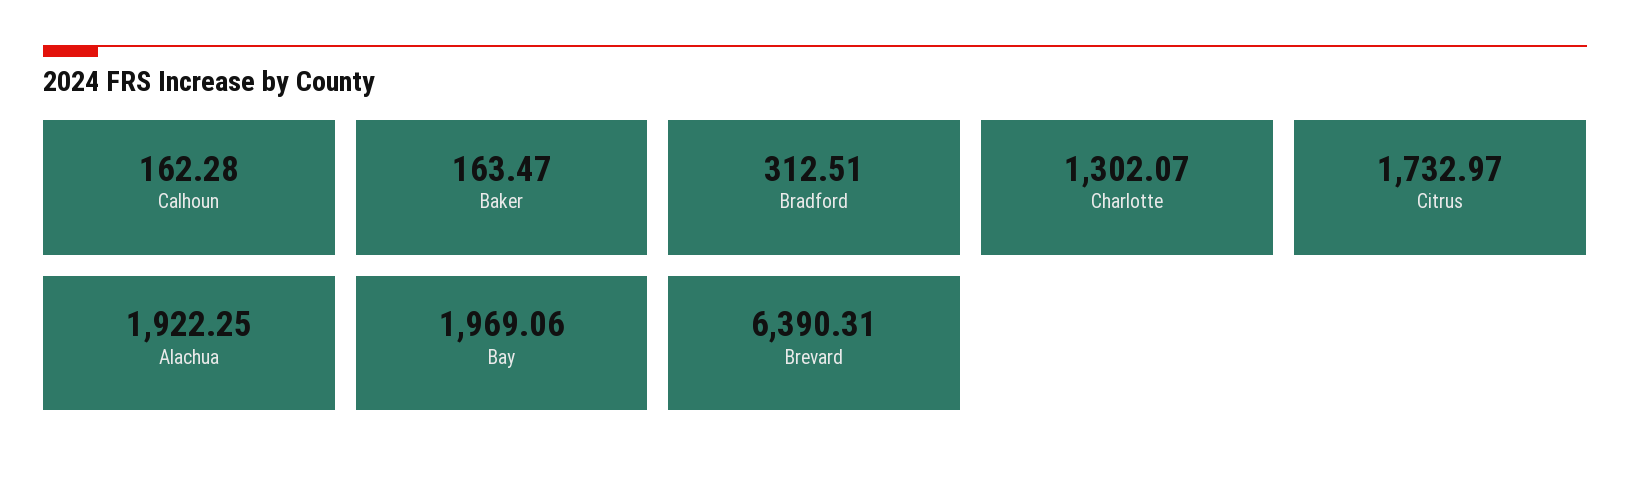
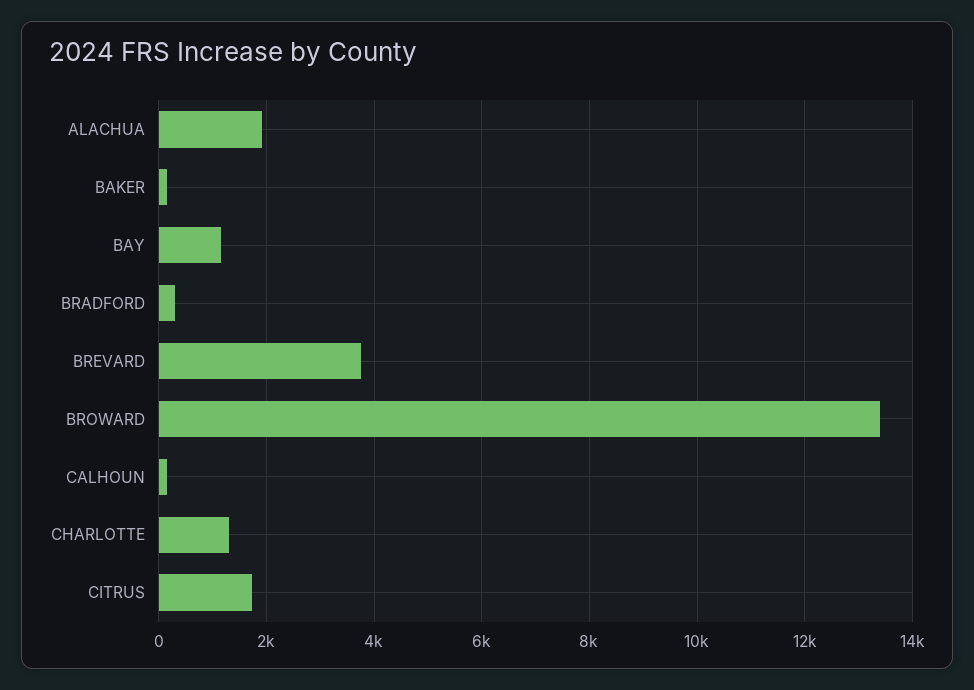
  {
    "Calhoun": 162.28,
    "Baker": 163.47,
    "Bradford": 312.51,
    "Charlotte": 1302.07,
    "Citrus": 1732.97,
    "Alachua": 1922.25,
-   "Bay": 1969.06,
+   "Bay": 1200,
-   "Brevard": 6390.31
+   "Brevard": 3800,
+   "BROWARD": 13400
  }

